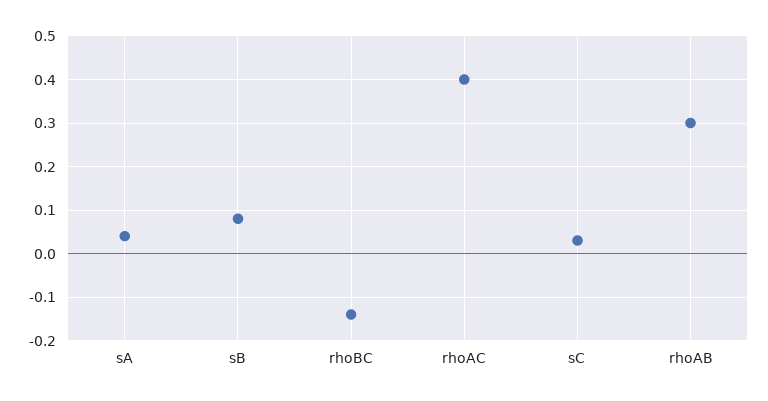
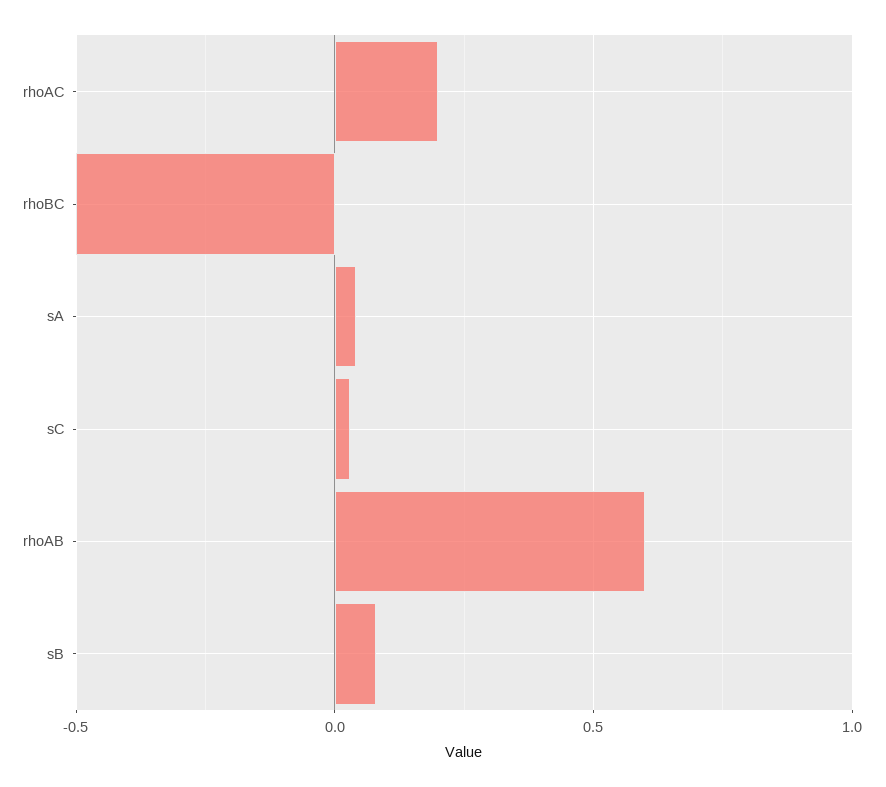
  {
    "sA": 0.05,
    "sB": 0.1,
-   "rhoBC": -0.15,
+   "rhoBC": -0.5,
-   "rhoAC": 0.4,
+   "rhoAC": 0.2,
    "sC": 0.05,
-   "rhoAB": 0.3
+   "rhoAB": 0.6
  }

